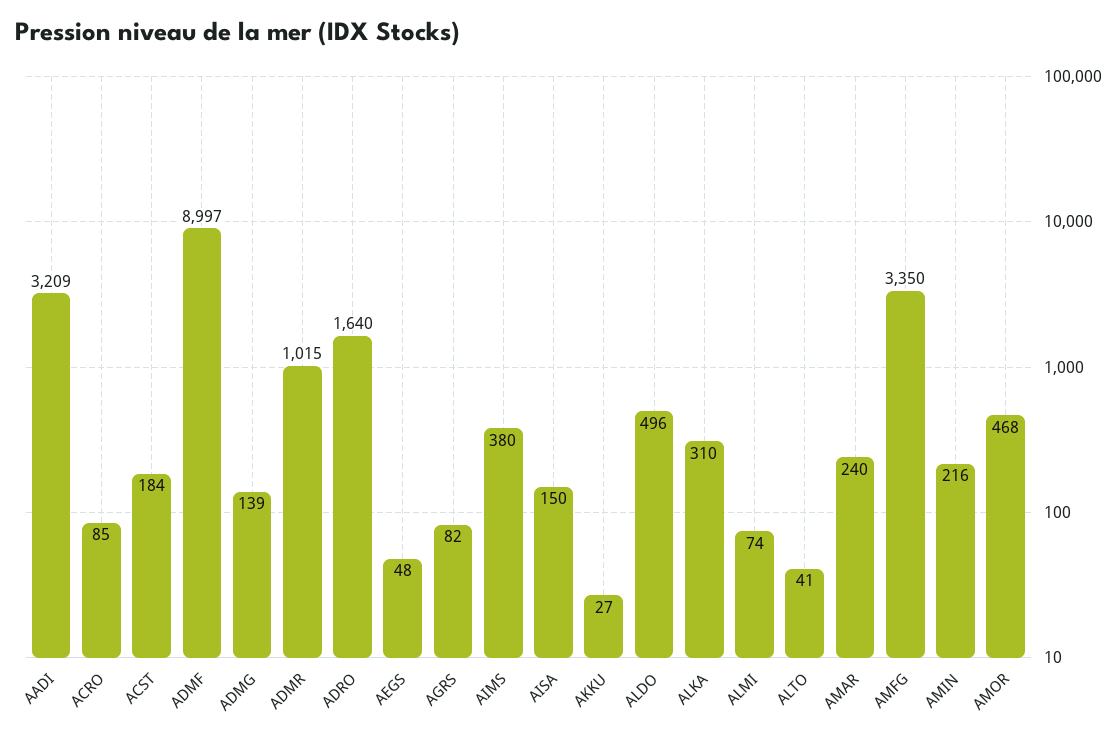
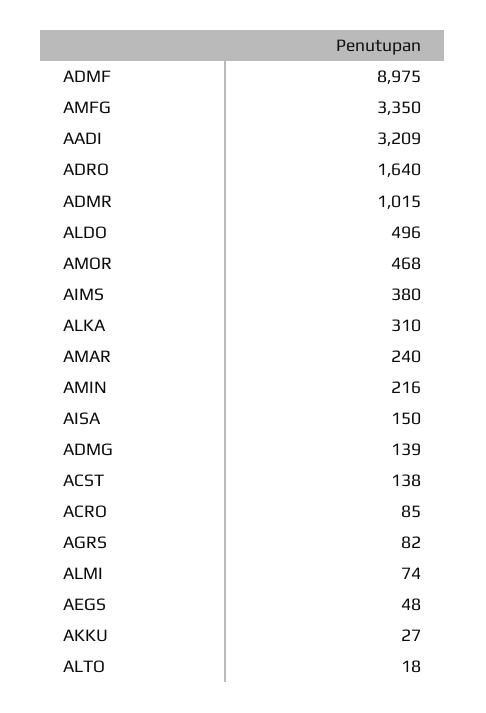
  {
    "AADI": 3209,
    "ACRO": 85,
-   "ACST": 184,
+   "ACST": 138,
-   "ADMF": 8997,
+   "ADMF": 8975,
    "ADMG": 139,
    "ADMR": 1015,
    "ADRO": 1640,
    "AEGS": 48,
    "AGRS": 82,
    "AIMS": 380,
    "AISA": 150,
    "AKKU": 27,
    "ALDO": 496,
    "ALKA": 310,
    "ALMI": 74,
-   "ALTO": 41,
+   "ALTO": 18,
    "AMAR": 240,
    "AMFG": 3350,
    "AMIN": 216,
    "AMOR": 468
  }

